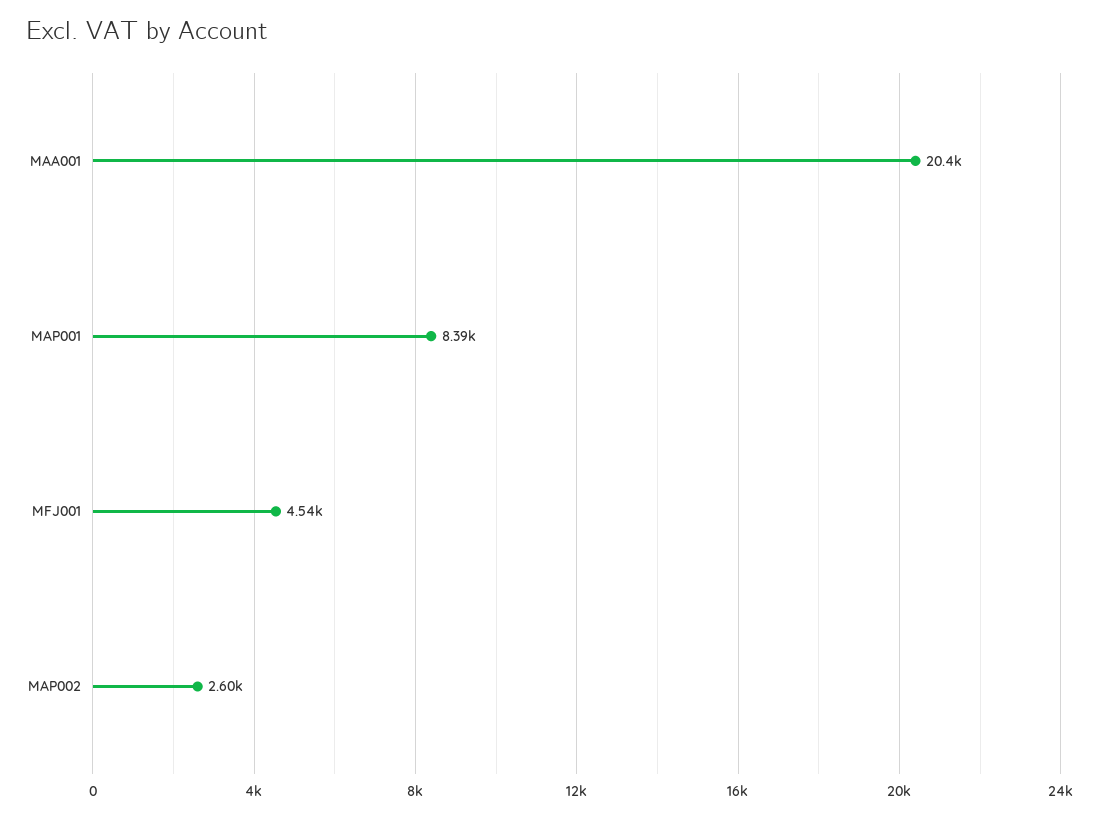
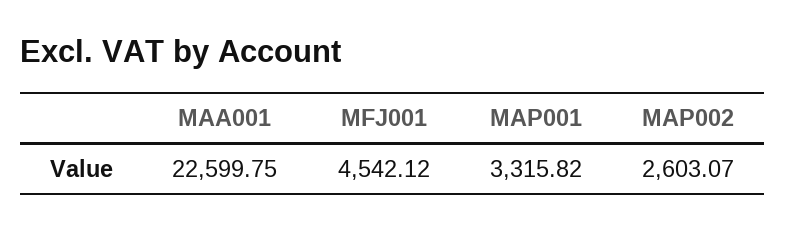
  {
-   "MAA001": 20400,
+   "MAA001": 22599.75,
-   "MAP001": 8390,
+   "MAP001": 3315.82,
    "MFJ001": 4542.12,
    "MAP002": 2603.07
  }

